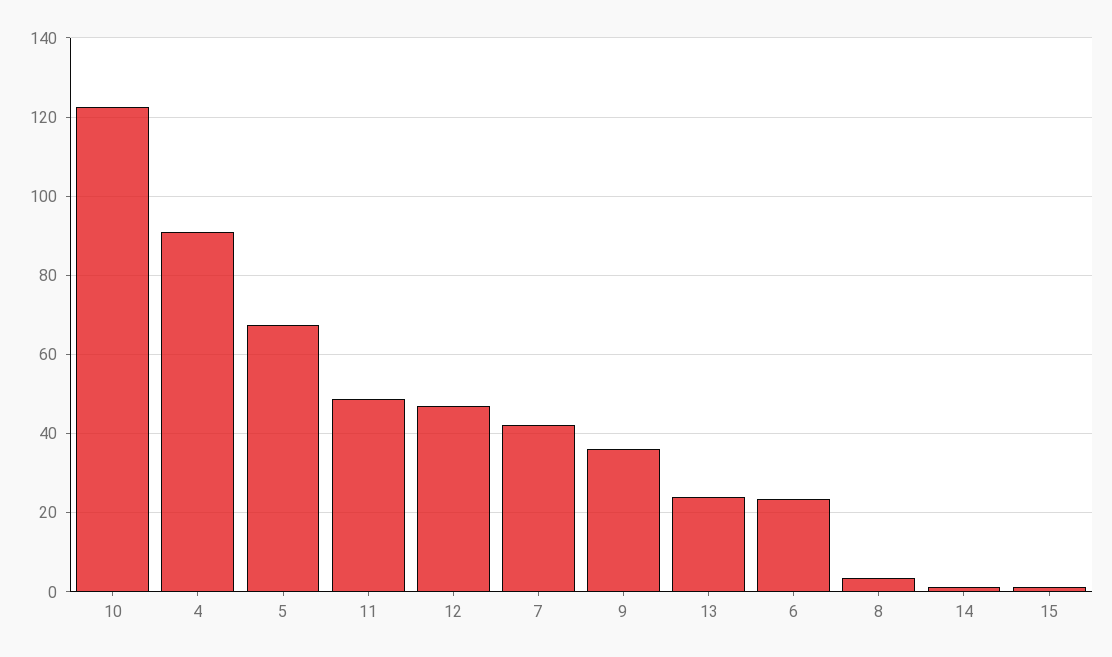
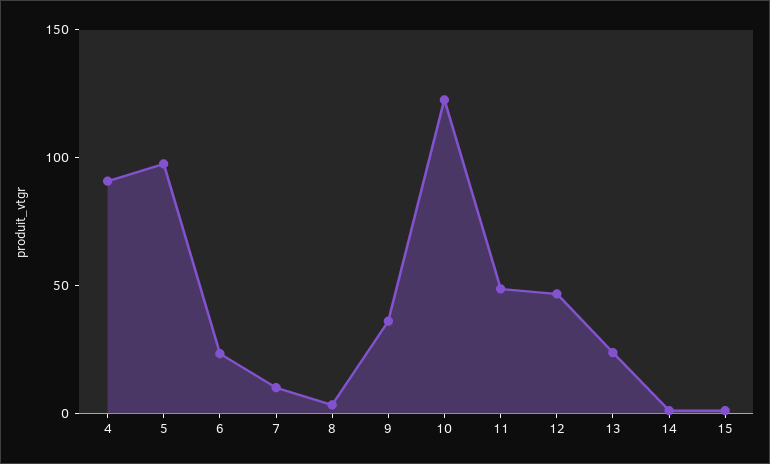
  {
    "10": 122,
    "4": 90,
-   "5": 68,
+   "5": 100,
    "11": 48,
    "12": 46,
-   "7": 42,
+   "7": 10,
    "9": 36,
    "13": 24,
    "6": 24,
    "8": 4,
    "14": 2,
    "15": 2
  }

